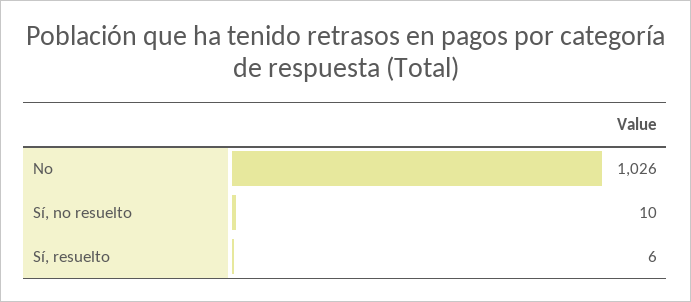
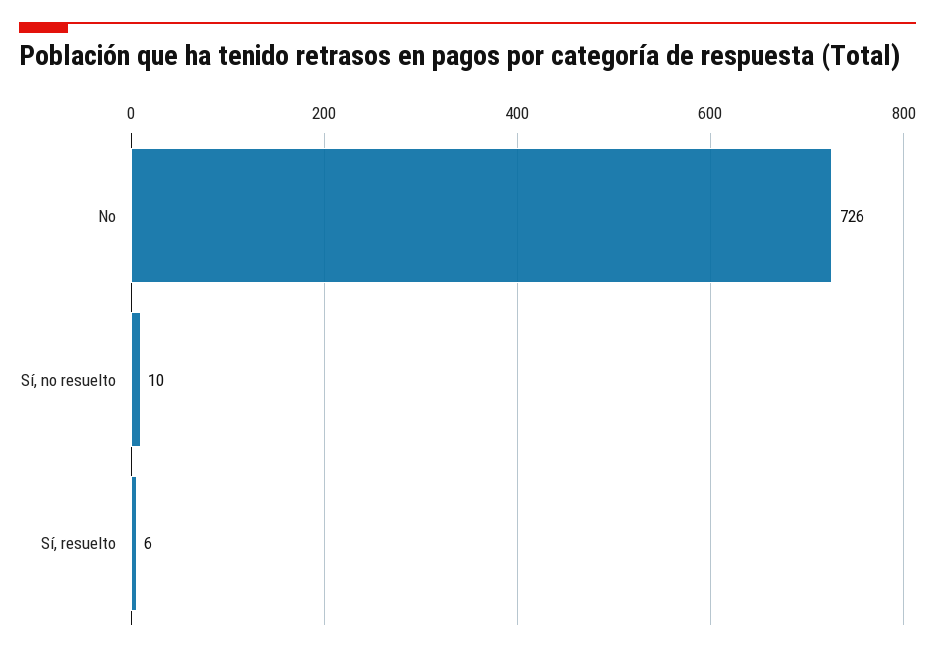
  {
-   "No": 1026,
+   "No": 726,
    "Sí, no resuelto": 10,
    "Sí, resuelto": 6
  }

